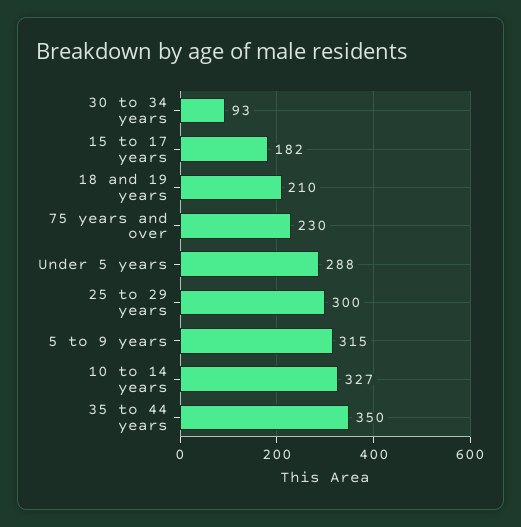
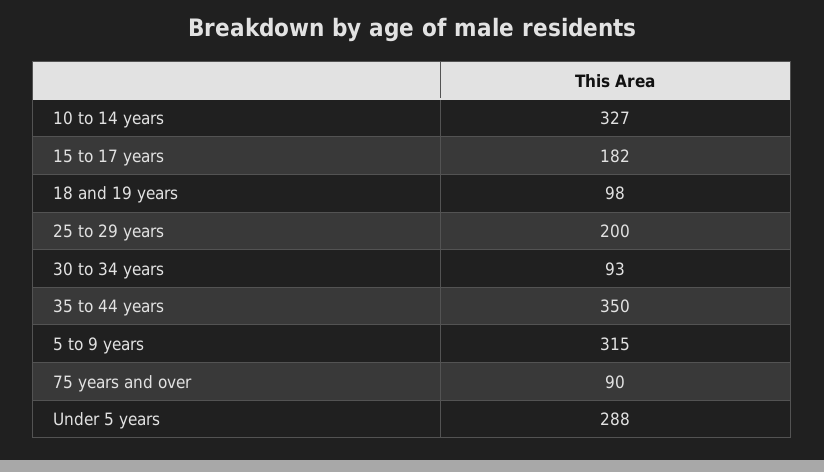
  {
    "30 to 34 years": 93,
    "15 to 17 years": 182,
-   "18 and 19 years": 210,
+   "18 and 19 years": 98,
-   "75 years and over": 230,
+   "75 years and over": 90,
    "Under 5 years": 288,
-   "25 to 29 years": 300,
+   "25 to 29 years": 200,
    "5 to 9 years": 315,
    "10 to 14 years": 327,
    "35 to 44 years": 350
  }

